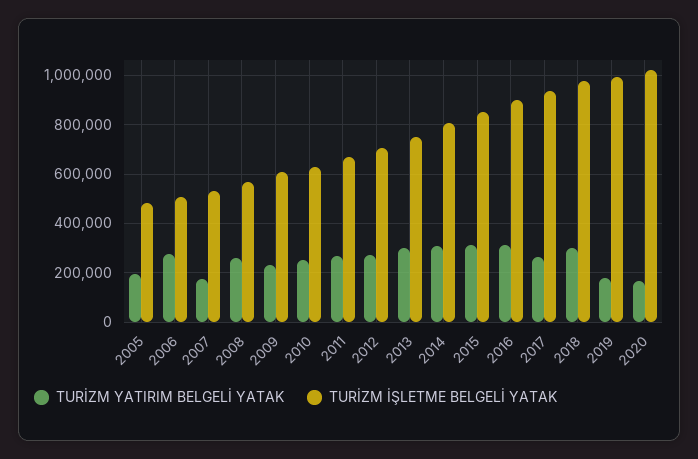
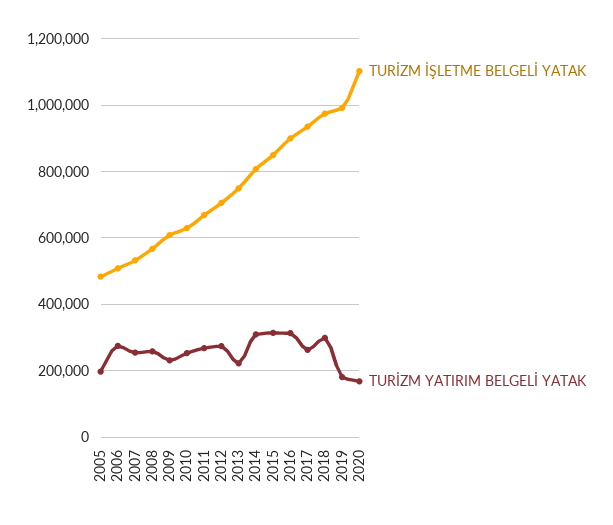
  {
    "TURİZM YATIRIM BELGELİ YATAK": {
      "2005": 200000,
      "2006": 280000,
-     "2007": 175000,
+     "2007": 260000,
      "2008": 260000,
      "2009": 240000,
      "2010": 260000,
      "2011": 260000,
      "2012": 280000,
-     "2013": 300000,
+     "2013": 220000,
      "2014": 300000,
      "2015": 320000,
      "2016": 320000,
      "2017": 260000,
      "2018": 300000,
      "2019": 180000,
      "2020": 160000
    },
    "TURİZM İŞLETME BELGELİ YATAK": {
      "2005": 480000,
      "2006": 500000,
      "2007": 540000,
      "2008": 560000,
      "2009": 600000,
      "2010": 620000,
      "2011": 660000,
      "2012": 700000,
      "2013": 740000,
      "2014": 800000,
      "2015": 860000,
      "2016": 900000,
      "2017": 940000,
      "2018": 980000,
      "2019": 1000000,
-     "2020": 1025000
+     "2020": 1100000
    }
  }

